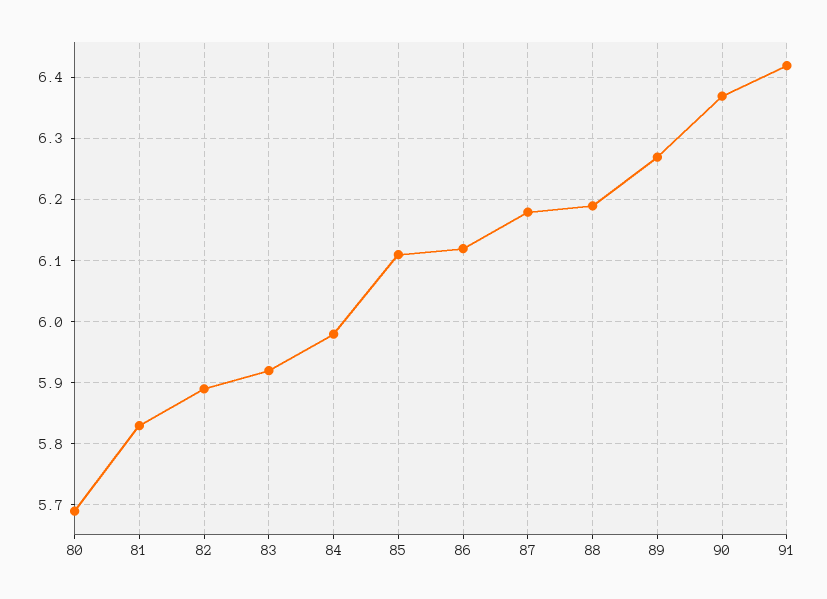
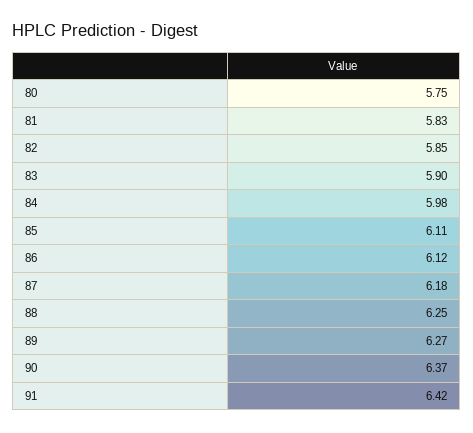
  {
-   "80": 5.69,
+   "80": 5.75,
    "81": 5.83,
-   "82": 5.89,
+   "82": 5.85,
-   "83": 5.92,
+   "83": 5.9,
    "84": 5.98,
    "85": 6.11,
    "86": 6.12,
    "87": 6.18,
-   "88": 6.19,
+   "88": 6.25,
    "89": 6.27,
    "90": 6.37,
    "91": 6.42
  }

